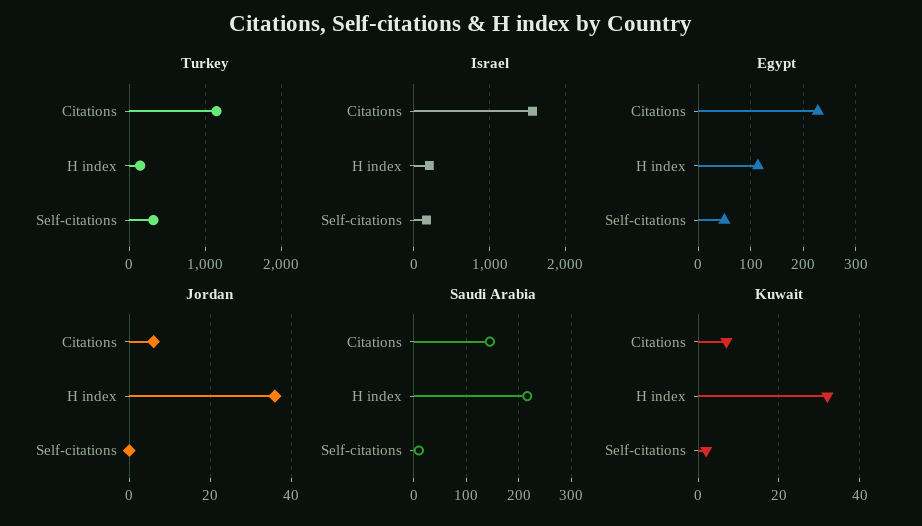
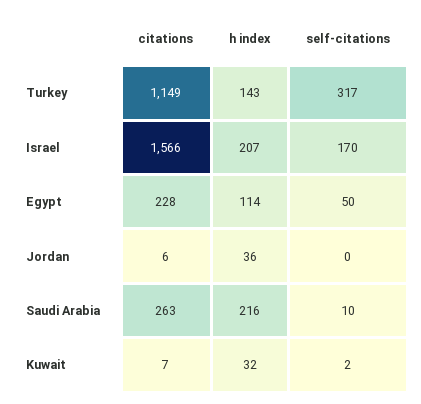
  {
    "Turkey": {
      "Citations": 1149,
      "H index": 143,
      "Self-citations": 317
    },
    "Israel": {
      "Citations": 1566,
      "H index": 207,
      "Self-citations": 170
    },
    "Egypt": {
      "Citations": 228,
      "H index": 114,
      "Self-citations": 50
    },
    "Jordan": {
      "Citations": 6,
      "H index": 36,
      "Self-citations": 0
    },
    "Saudi Arabia": {
-     "Citations": 140,
+     "Citations": 263,
      "H index": 216,
      "Self-citations": 10
    },
    "Kuwait": {
      "Citations": 7,
      "H index": 32,
      "Self-citations": 2
    }
  }

